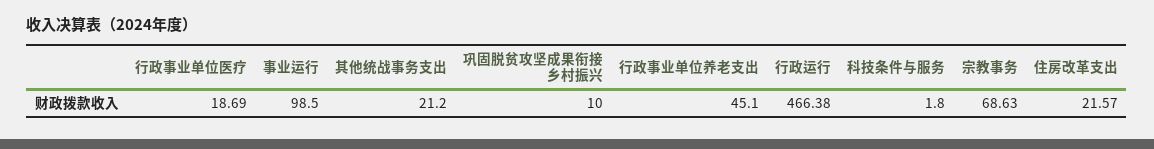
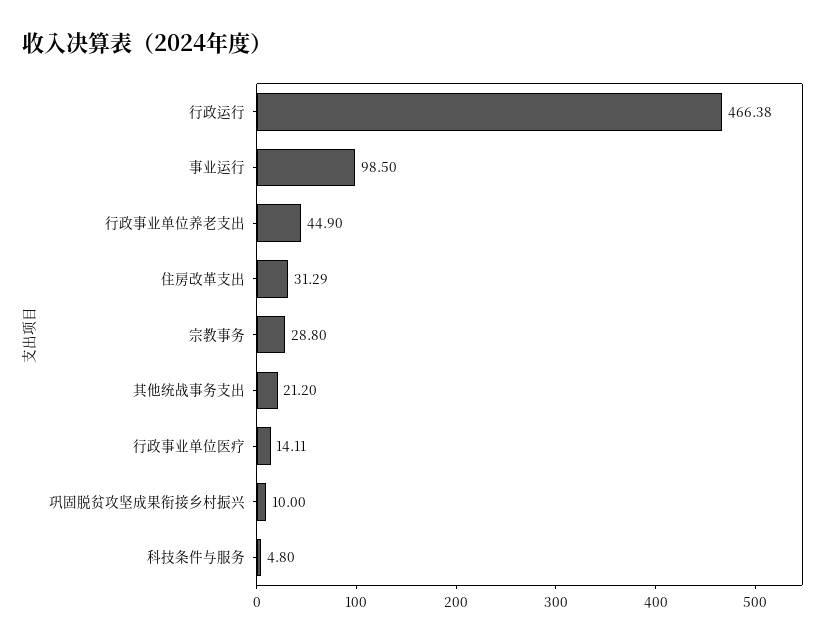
  {
-   "行政事业单位医疗": 18.69,
+   "行政事业单位医疗": 14.11,
    "事业运行": 98.5,
    "其他统战事务支出": 21.2,
    "巩固脱贫攻坚成果衔接乡村振兴": 10,
-   "行政事业单位养老支出": 45.1,
+   "行政事业单位养老支出": 44.9,
    "行政运行": 466.38,
-   "科技条件与服务": 1.8,
+   "科技条件与服务": 4.8,
-   "宗教事务": 68.63,
+   "宗教事务": 28.8,
-   "住房改革支出": 21.57
+   "住房改革支出": 31.29
  }

